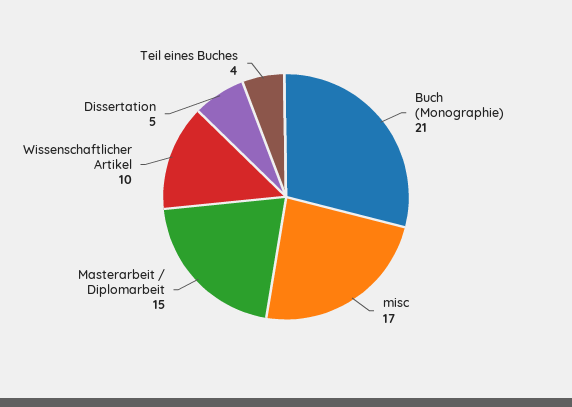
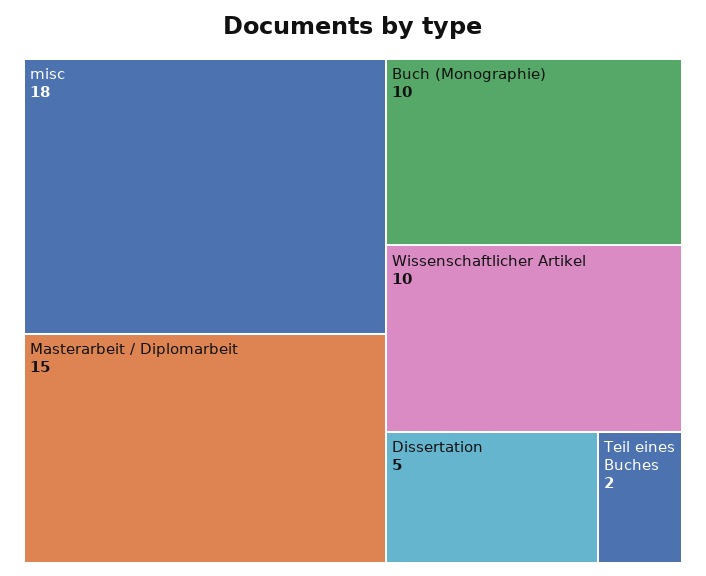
  {
-   "Buch (Monographie)": 21,
+   "Buch (Monographie)": 10,
-   "misc": 17,
+   "misc": 18,
    "Masterarbeit / Diplomarbeit": 15,
    "Wissenschaftlicher Artikel": 10,
    "Dissertation": 5,
-   "Teil eines Buches": 4
+   "Teil eines Buches": 2
  }

